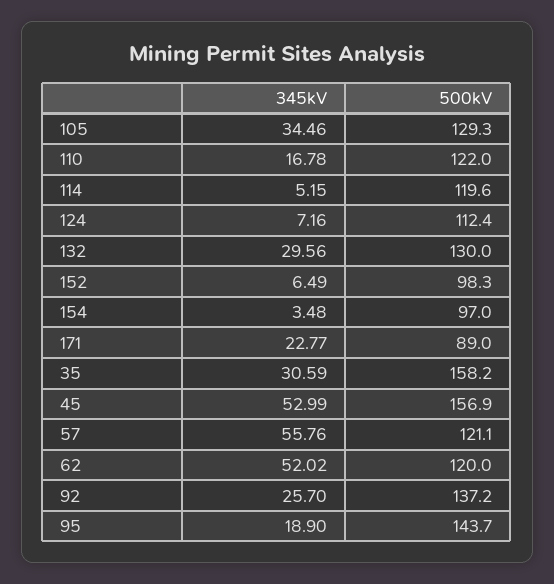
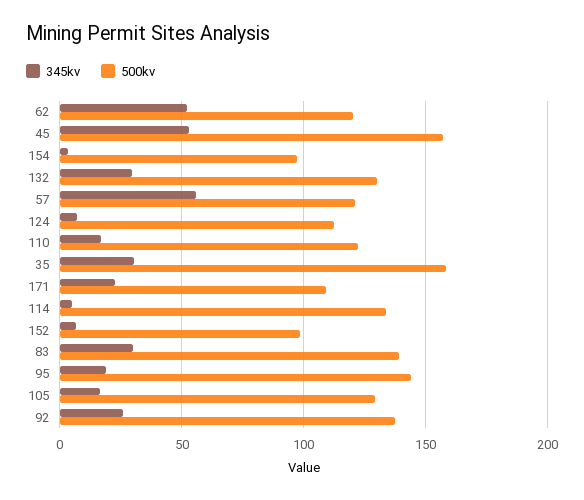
  {
    "345kV": {
-     "105": 34.46,
+     "105": 15,
      "110": 16.78,
      "114": 5.15,
      "124": 7.16,
      "132": 29.56,
      "152": 6.49,
      "154": 3.48,
      "171": 22.77,
      "35": 30.59,
      "45": 52.99,
      "57": 55.76,
      "62": 52.02,
      "92": 25.7,
-     "95": 18.9
+     "95": 18.9,
+     "83": 30
    },
    "500kV": {
      "105": 129.3,
      "110": 122,
-     "114": 119.6,
+     "114": 135,
      "124": 112.4,
      "132": 130,
      "152": 98.3,
      "154": 97,
-     "171": 89,
+     "171": 110,
      "35": 158.2,
      "45": 156.9,
      "57": 121.1,
      "62": 120,
      "92": 137.2,
-     "95": 143.7
+     "95": 143.7,
+     "83": 140
    }
  }

